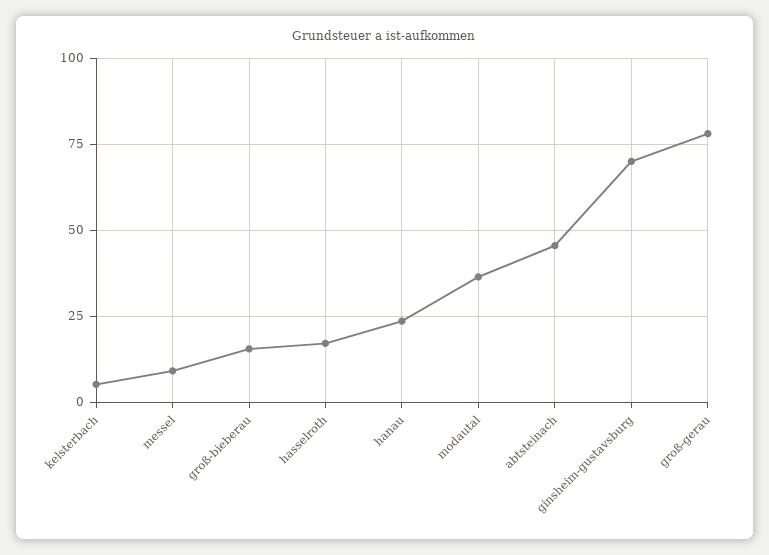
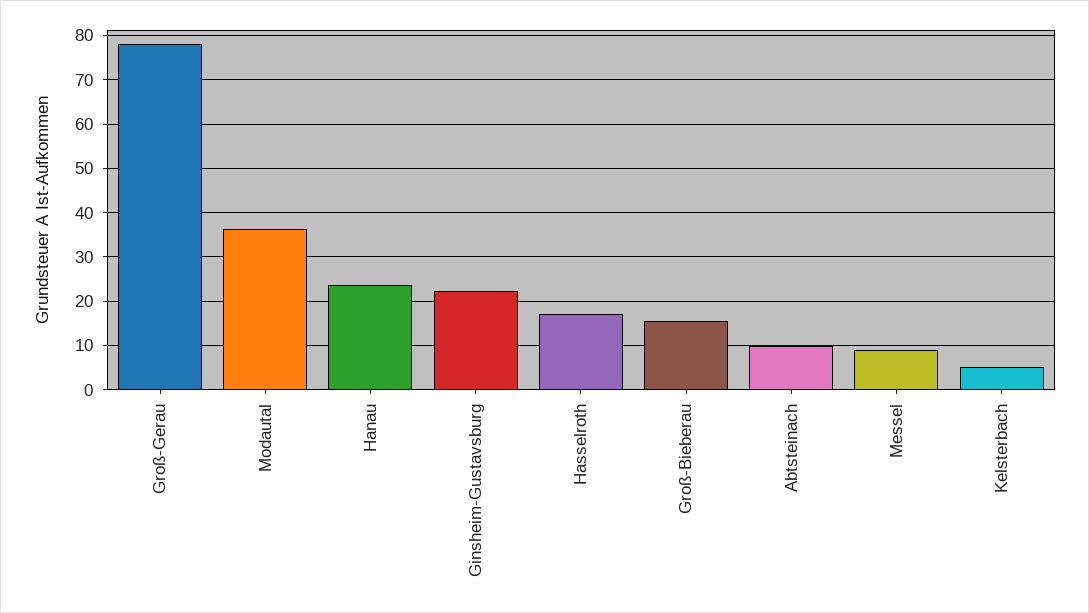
  {
    "kelsterbach": 6,
    "messel": 10,
    "groß-bieberau": 16,
    "hasselroth": 18,
    "hanau": 24,
    "modautal": 36,
-   "abtsteinach": 45,
+   "abtsteinach": 10,
-   "ginsheim-gustavsburg": 70,
+   "ginsheim-gustavsburg": 22,
    "groß-gerau": 78
  }

